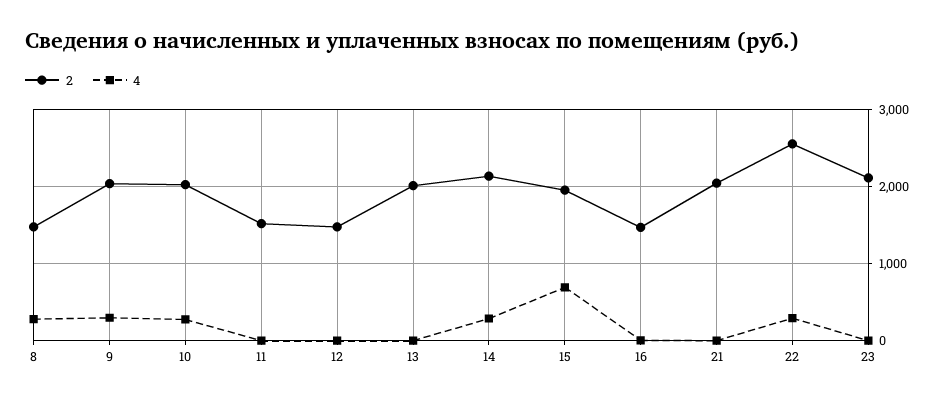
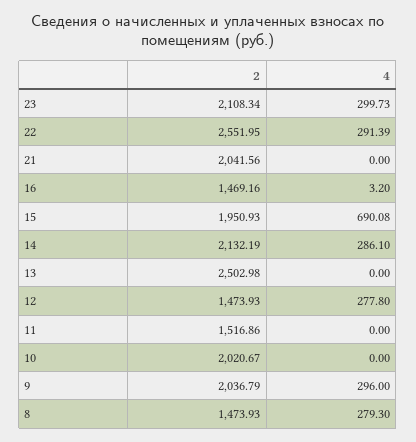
  {
    "2": {
      "8": 1473.93,
      "9": 2036.79,
      "10": 2020.67,
      "11": 1516.86,
      "12": 1473.93,
-     "13": 2000,
+     "13": 2502.98,
      "14": 2132.19,
      "15": 1950.93,
      "16": 1469.16,
      "21": 2041.56,
      "22": 2551.95,
      "23": 2108.34
    },
    "4": {
      "8": 279.3,
      "9": 296,
-     "10": 300,
+     "10": 0,
      "11": 0,
-     "12": 0,
+     "12": 277.8,
      "13": 0,
      "14": 286.1,
      "15": 690.08,
      "16": 3.2,
      "21": 0,
      "22": 291.39,
-     "23": 0
+     "23": 299.73
    }
  }

